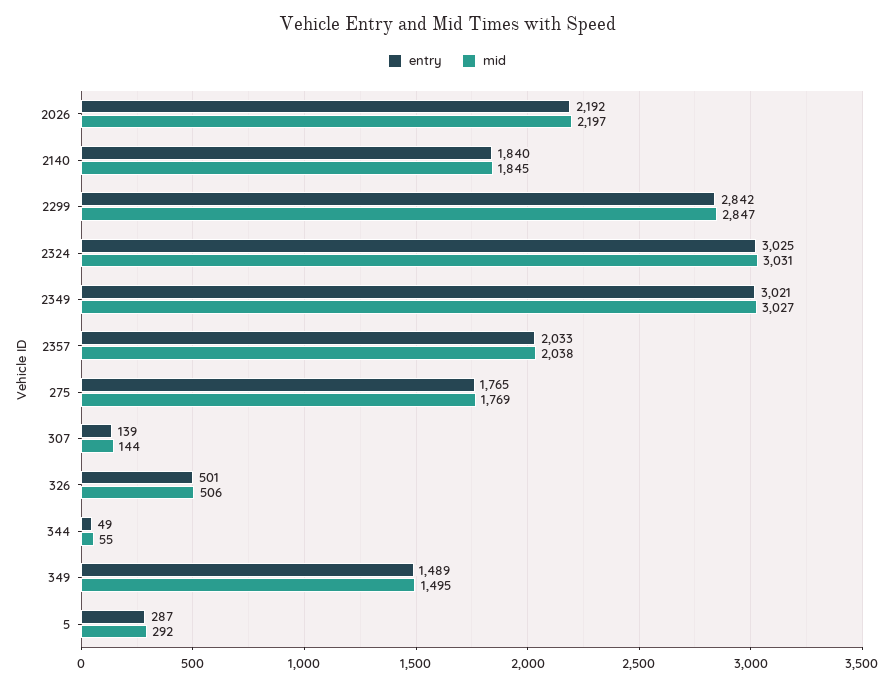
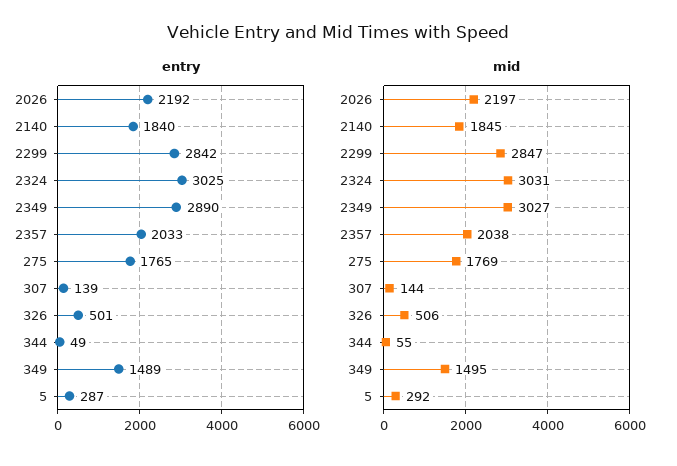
  {
    "entry": {
      "2026": 2192,
      "2140": 1840,
      "2299": 2842,
      "2324": 3025,
-     "2349": 3021,
+     "2349": 2890,
      "2357": 2033,
      "275": 1765,
      "307": 139,
      "326": 501,
      "344": 49,
      "349": 1489,
      "5": 287
    },
    "mid": {
      "2026": 2197,
      "2140": 1845,
      "2299": 2847,
      "2324": 3031,
      "2349": 3027,
      "2357": 2038,
      "275": 1769,
      "307": 144,
      "326": 506,
      "344": 55,
      "349": 1495,
      "5": 292
    }
  }

